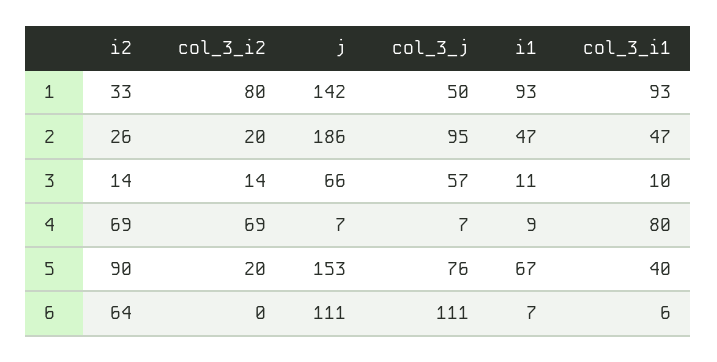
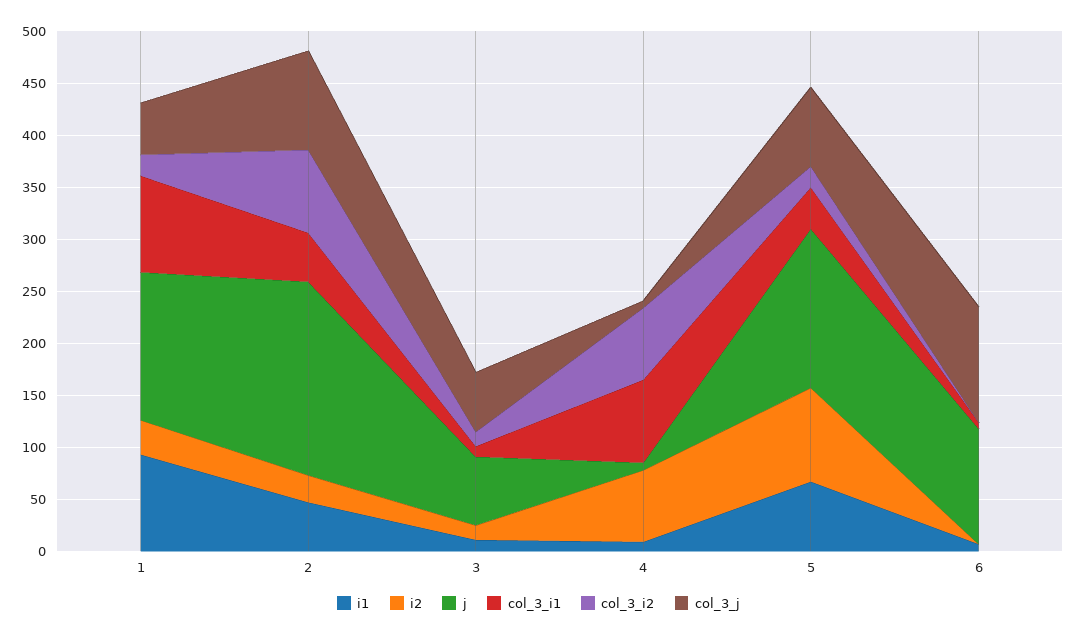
  {
    "i2": {
      "1": 33,
      "2": 26,
      "3": 14,
      "4": 69,
      "5": 90,
-     "6": 64
+     "6": 0
    },
    "col_3_i2": {
-     "1": 80,
+     "1": 20,
-     "2": 20,
+     "2": 80,
      "3": 14,
      "4": 69,
      "5": 20,
      "6": 0
    },
    "j": {
      "1": 142,
      "2": 186,
      "3": 66,
      "4": 7,
      "5": 153,
      "6": 111
    },
    "col_3_j": {
      "1": 50,
      "2": 95,
      "3": 57,
      "4": 7,
      "5": 76,
      "6": 111
    },
    "i1": {
      "1": 93,
      "2": 47,
      "3": 11,
      "4": 9,
      "5": 67,
      "6": 7
    },
    "col_3_i1": {
      "1": 93,
      "2": 47,
      "3": 10,
      "4": 80,
      "5": 40,
      "6": 6
    }
  }

